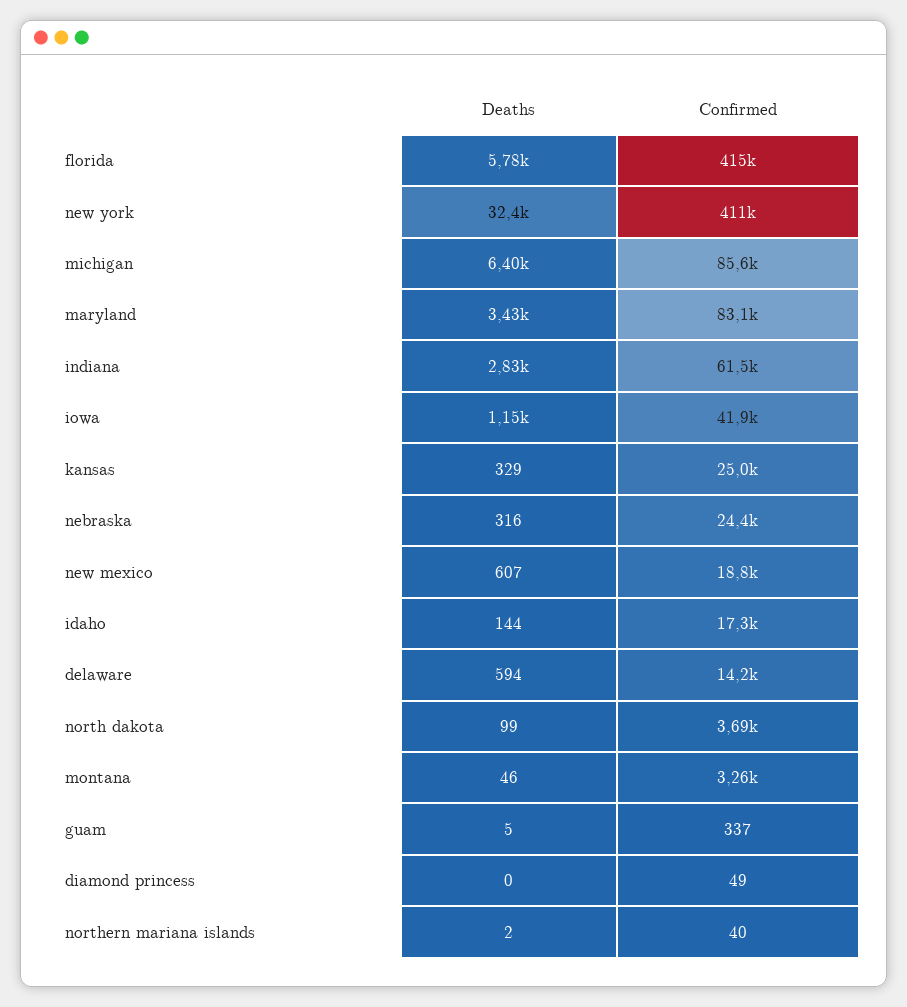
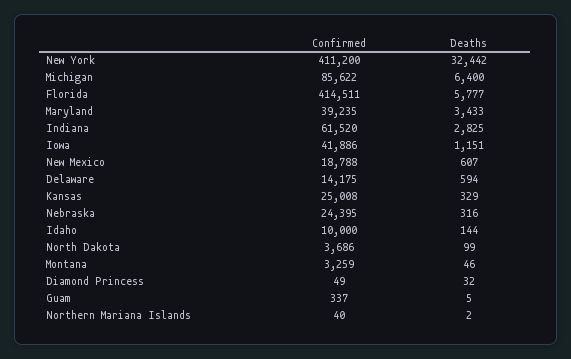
  {
    "Deaths": {
      "florida": 5777,
      "new york": 32442,
      "michigan": 6400,
      "maryland": 3433,
      "indiana": 2825,
      "iowa": 1151,
      "kansas": 329,
      "nebraska": 316,
      "new mexico": 607,
      "idaho": 144,
      "delaware": 594,
      "north dakota": 99,
      "montana": 46,
      "guam": 5,
-     "diamond princess": 0,
+     "diamond princess": 32,
      "northern mariana islands": 2
    },
    "Confirmed": {
      "florida": 414511,
      "new york": 411200,
      "michigan": 85622,
-     "maryland": 83100,
+     "maryland": 39235,
      "indiana": 61520,
      "iowa": 41886,
      "kansas": 25008,
      "nebraska": 24395,
      "new mexico": 18788,
-     "idaho": 17300,
+     "idaho": 10000,
      "delaware": 14175,
      "north dakota": 3686,
      "montana": 3259,
      "guam": 337,
      "diamond princess": 49,
      "northern mariana islands": 40
    }
  }

